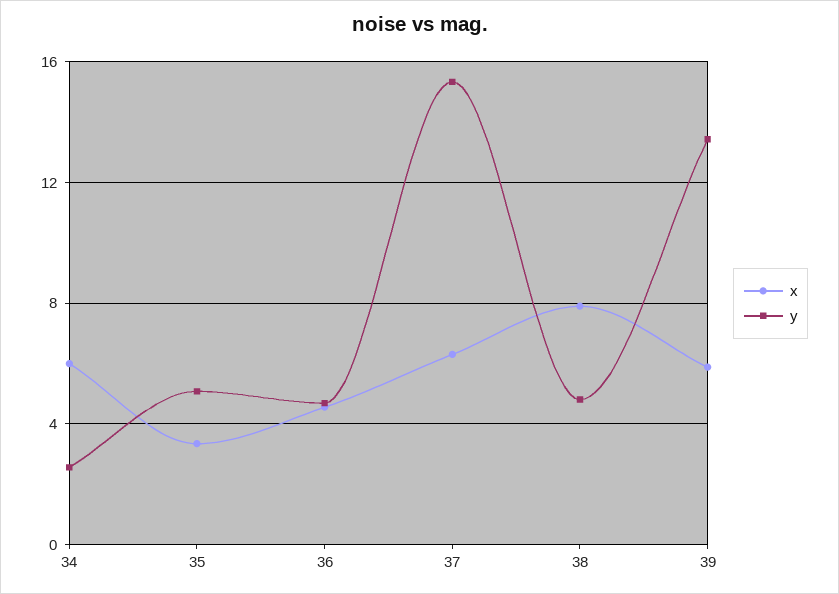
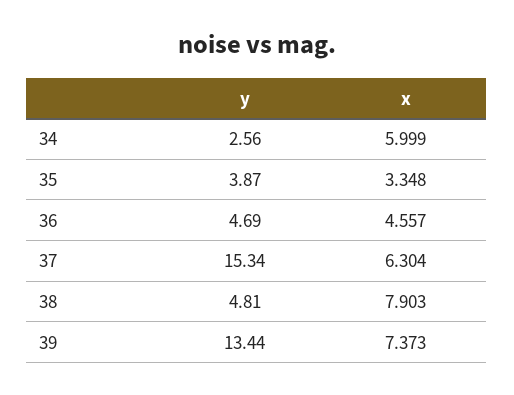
  {
    "x": {
      "34": 5.999,
      "35": 3.348,
      "36": 4.557,
      "37": 6.304,
      "38": 7.903,
-     "39": 6
+     "39": 7.373
    },
    "y": {
      "34": 2.56,
-     "35": 5,
+     "35": 3.87,
      "36": 4.69,
      "37": 15.34,
      "38": 4.81,
      "39": 13.44
    }
  }

